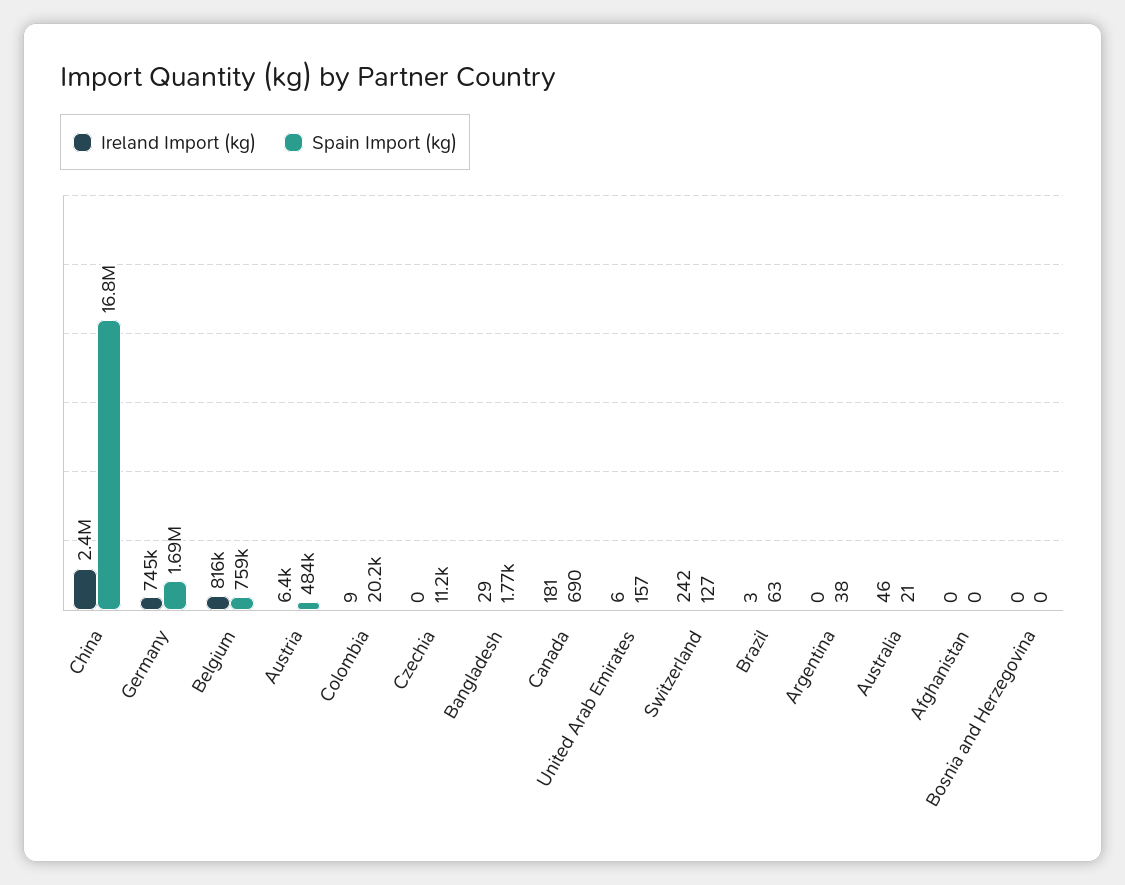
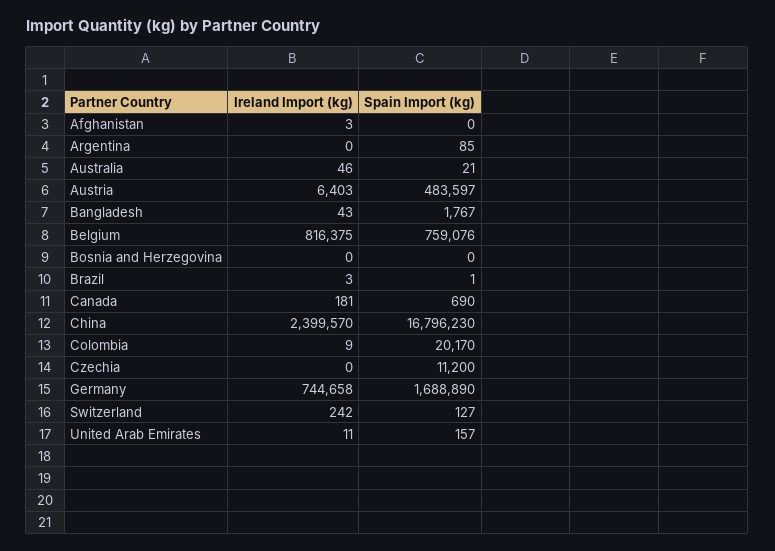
  {
    "Ireland Import (kg)": {
      "China": 2399570,
      "Germany": 744658,
      "Belgium": 816375,
      "Austria": 6403,
      "Colombia": 9,
      "Czechia": 0,
-     "Bangladesh": 29,
+     "Bangladesh": 43,
      "Canada": 181,
-     "United Arab Emirates": 6,
+     "United Arab Emirates": 11,
      "Switzerland": 242,
      "Brazil": 3,
      "Argentina": 0,
      "Australia": 46,
-     "Afghanistan": 0,
+     "Afghanistan": 3,
      "Bosnia and Herzegovina": 0
    },
    "Spain Import (kg)": {
      "China": 16796230,
      "Germany": 1688890,
      "Belgium": 759076,
      "Austria": 483597,
      "Colombia": 20170,
      "Czechia": 11200,
      "Bangladesh": 1767,
      "Canada": 690,
      "United Arab Emirates": 157,
      "Switzerland": 127,
-     "Brazil": 63,
+     "Brazil": 1,
-     "Argentina": 38,
+     "Argentina": 85,
      "Australia": 21,
      "Afghanistan": 0,
      "Bosnia and Herzegovina": 0
    }
  }

